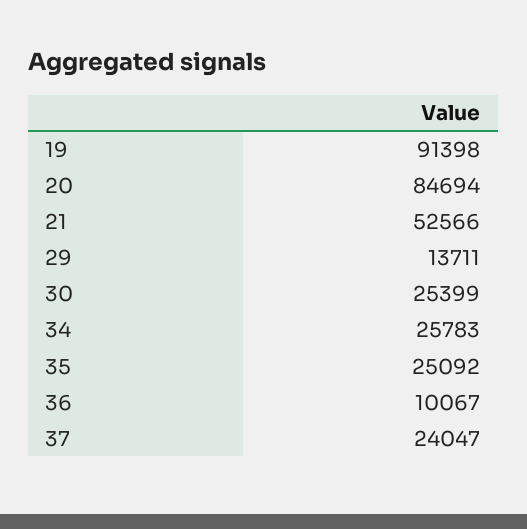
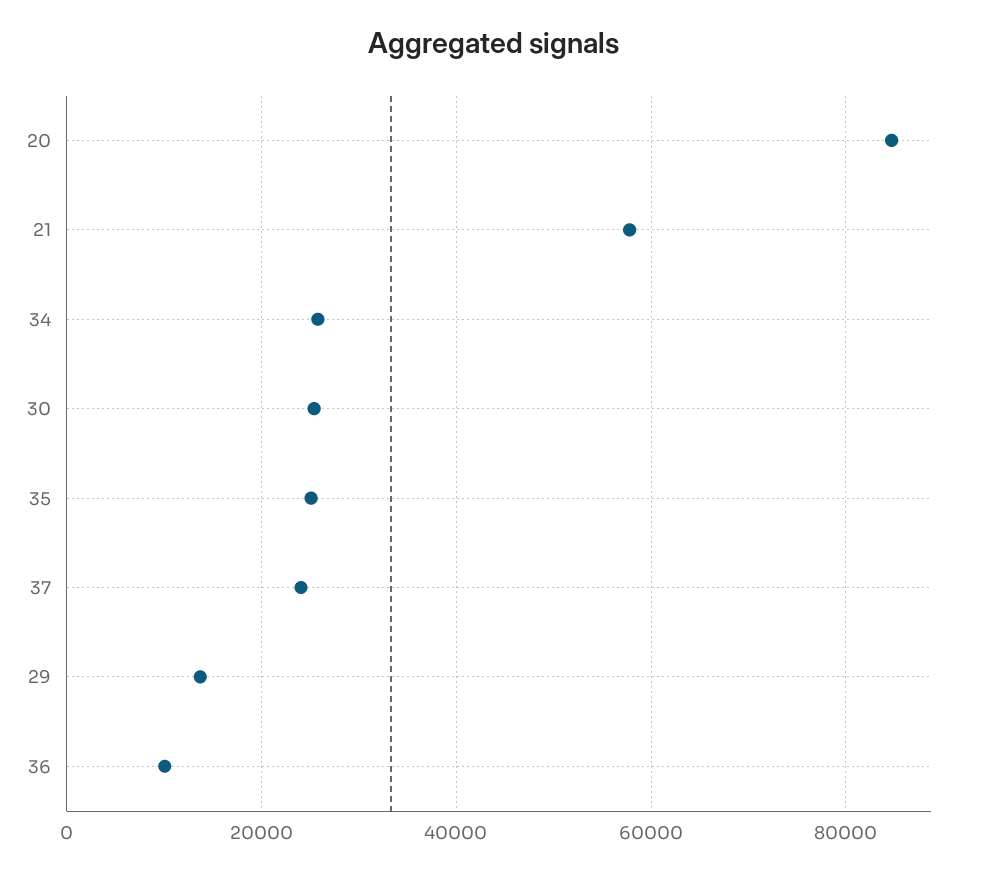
  {
-   "19": 91398,
    "20": 84694,
-   "21": 52566,
+   "21": 58000,
    "29": 13711,
    "30": 25399,
    "34": 25783,
    "35": 25092,
    "36": 10067,
    "37": 24047
  }

